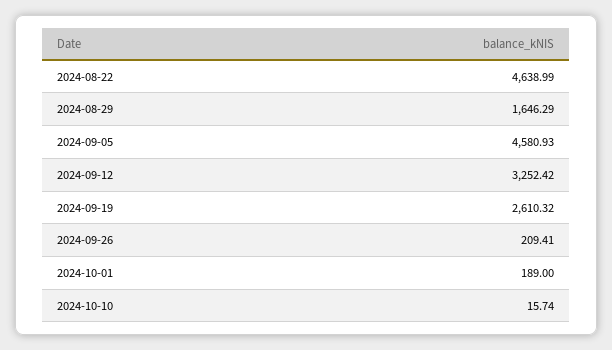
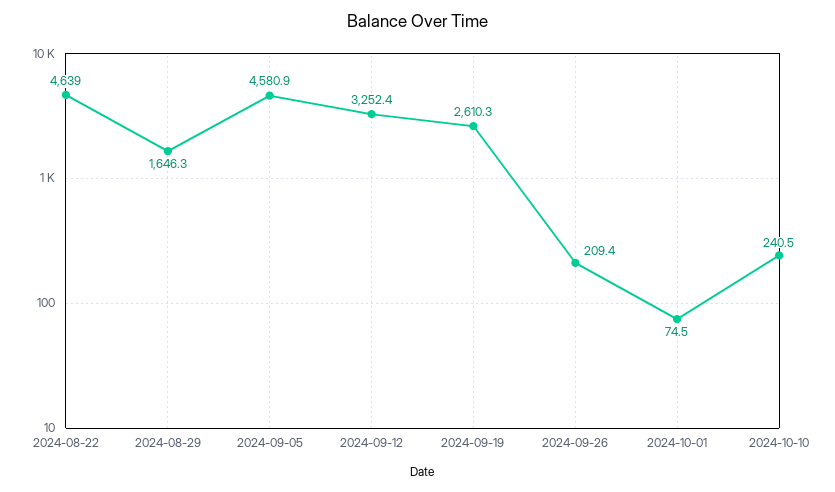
  {
    "2024-08-22": 4638.99,
    "2024-08-29": 1646.29,
    "2024-09-05": 4580.93,
    "2024-09-12": 3252.42,
    "2024-09-19": 2610.32,
    "2024-09-26": 209.41,
-   "2024-10-01": 189,
+   "2024-10-01": 74.5,
-   "2024-10-10": 15.74
+   "2024-10-10": 240.5
  }

